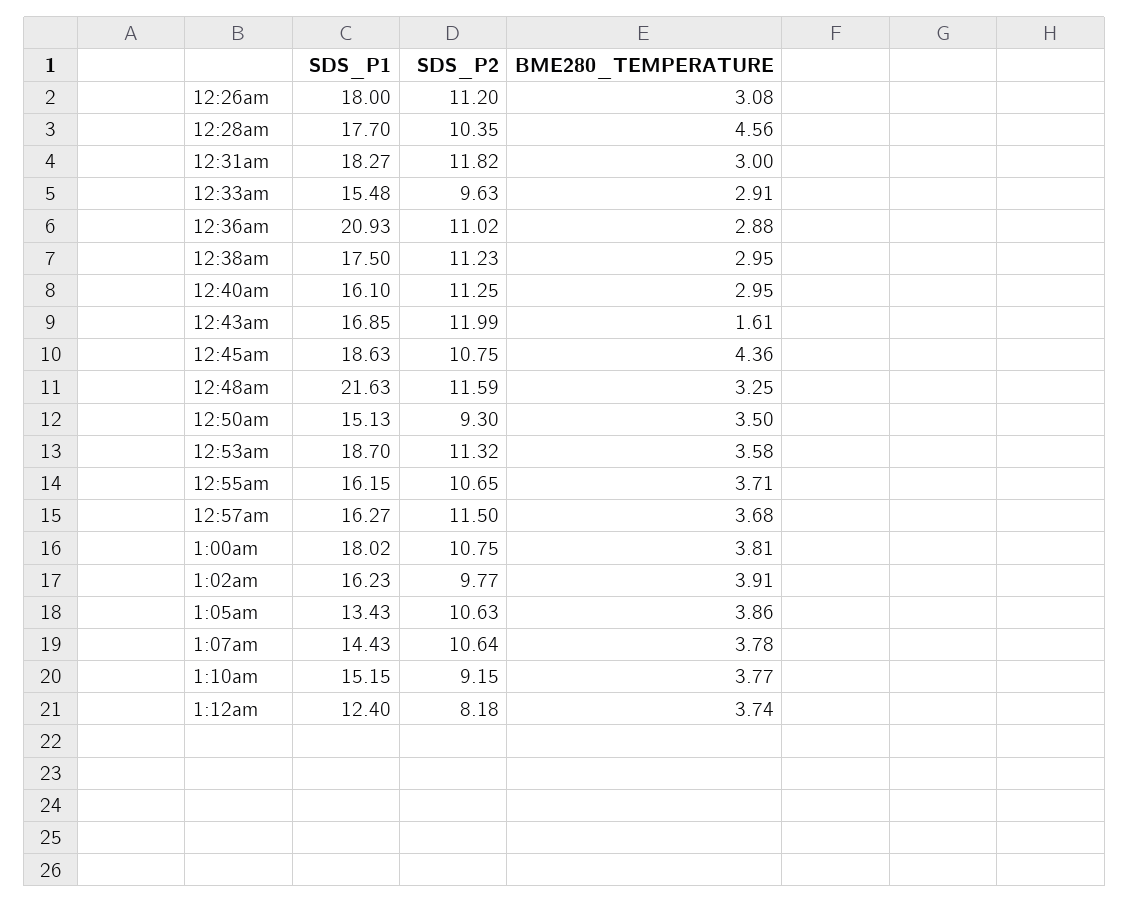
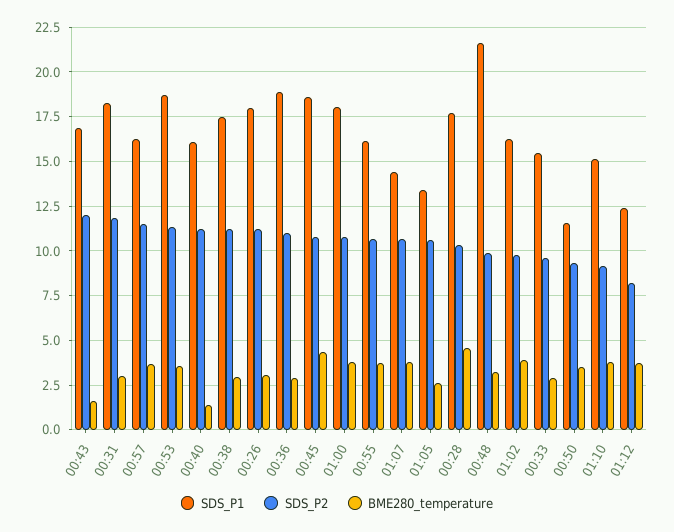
  {
    "SDS_P1": {
      "12:26am": 18,
      "12:28am": 17.7,
      "12:31am": 18.27,
      "12:33am": 15.48,
-     "12:36am": 20.93,
+     "12:36am": 19,
      "12:38am": 17.5,
      "12:40am": 16.1,
      "12:43am": 16.85,
      "12:45am": 18.63,
      "12:48am": 21.63,
-     "12:50am": 15.13,
+     "12:50am": 11.5,
      "12:53am": 18.7,
      "12:55am": 16.15,
      "12:57am": 16.27,
      "1:00am": 18.02,
      "1:02am": 16.23,
      "1:05am": 13.43,
      "1:07am": 14.43,
      "1:10am": 15.15,
      "1:12am": 12.4
    },
    "SDS_P2": {
      "12:26am": 11.2,
      "12:28am": 10.35,
      "12:31am": 11.82,
      "12:33am": 9.63,
      "12:36am": 11.02,
      "12:38am": 11.23,
      "12:40am": 11.25,
      "12:43am": 11.99,
      "12:45am": 10.75,
-     "12:48am": 11.59,
+     "12:48am": 10,
      "12:50am": 9.3,
      "12:53am": 11.32,
      "12:55am": 10.65,
      "12:57am": 11.5,
      "1:00am": 10.75,
      "1:02am": 9.77,
      "1:05am": 10.63,
      "1:07am": 10.64,
      "1:10am": 9.15,
      "1:12am": 8.18
    },
    "BME280_TEMPERATURE": {
      "12:26am": 3.08,
      "12:28am": 4.56,
      "12:31am": 3,
      "12:33am": 2.91,
      "12:36am": 2.88,
      "12:38am": 2.95,
-     "12:40am": 2.95,
+     "12:40am": 1.5,
      "12:43am": 1.61,
      "12:45am": 4.36,
      "12:48am": 3.25,
      "12:50am": 3.5,
      "12:53am": 3.58,
      "12:55am": 3.71,
      "12:57am": 3.68,
      "1:00am": 3.81,
      "1:02am": 3.91,
-     "1:05am": 3.86,
+     "1:05am": 2.5,
      "1:07am": 3.78,
      "1:10am": 3.77,
      "1:12am": 3.74
    }
  }

